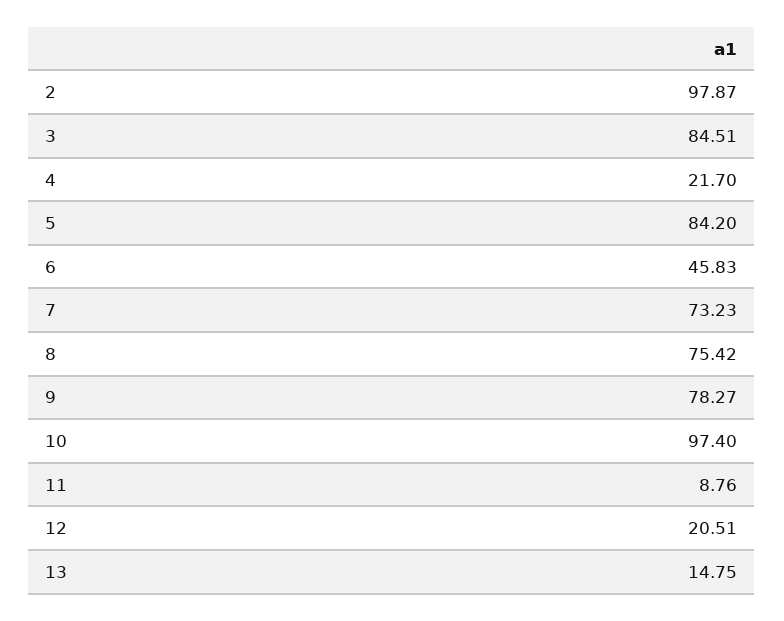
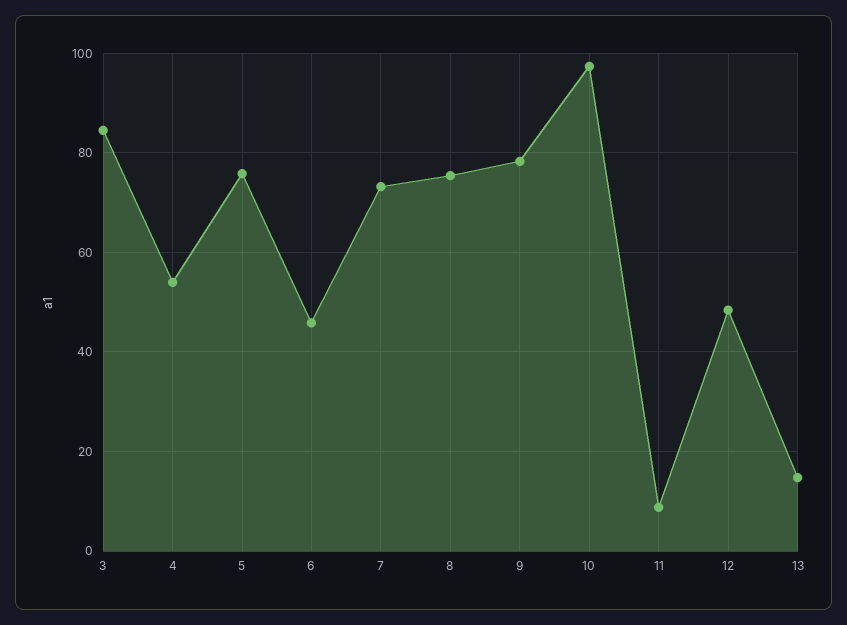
  {
-   "2": 97.87,
    "3": 84.51,
-   "4": 21.7,
+   "4": 54,
-   "5": 84.2,
+   "5": 76,
    "6": 45.83,
    "7": 73.23,
    "8": 75.42,
    "9": 78.27,
    "10": 97.4,
    "11": 8.76,
-   "12": 20.51,
+   "12": 48,
    "13": 14.75
  }

